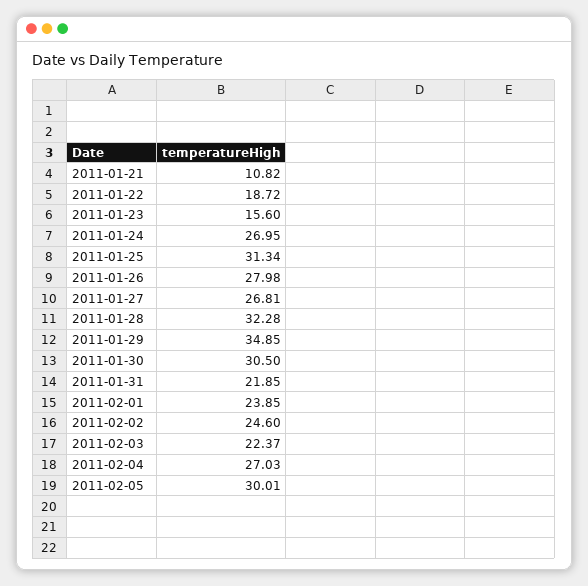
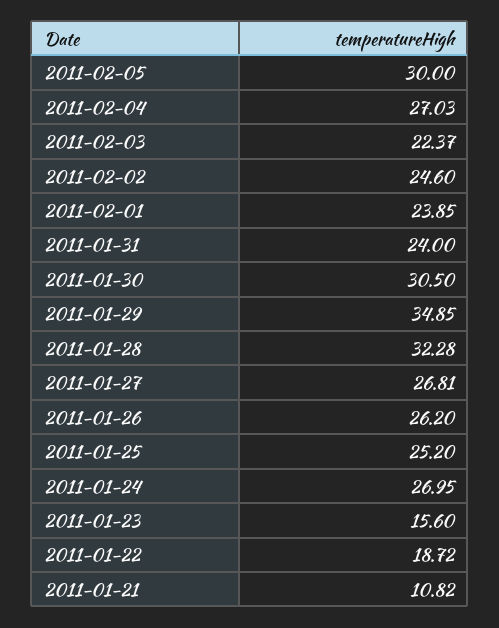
  {
    "2011-01-21": 10.82,
    "2011-01-22": 18.72,
    "2011-01-23": 15.6,
    "2011-01-24": 26.95,
-   "2011-01-25": 31.34,
+   "2011-01-25": 25.2,
-   "2011-01-26": 27.98,
+   "2011-01-26": 26.2,
    "2011-01-27": 26.81,
    "2011-01-28": 32.28,
    "2011-01-29": 34.85,
    "2011-01-30": 30.5,
-   "2011-01-31": 21.85,
+   "2011-01-31": 24,
    "2011-02-01": 23.85,
    "2011-02-02": 24.6,
    "2011-02-03": 22.37,
    "2011-02-04": 27.03,
-   "2011-02-05": 30.01
+   "2011-02-05": 30
  }

